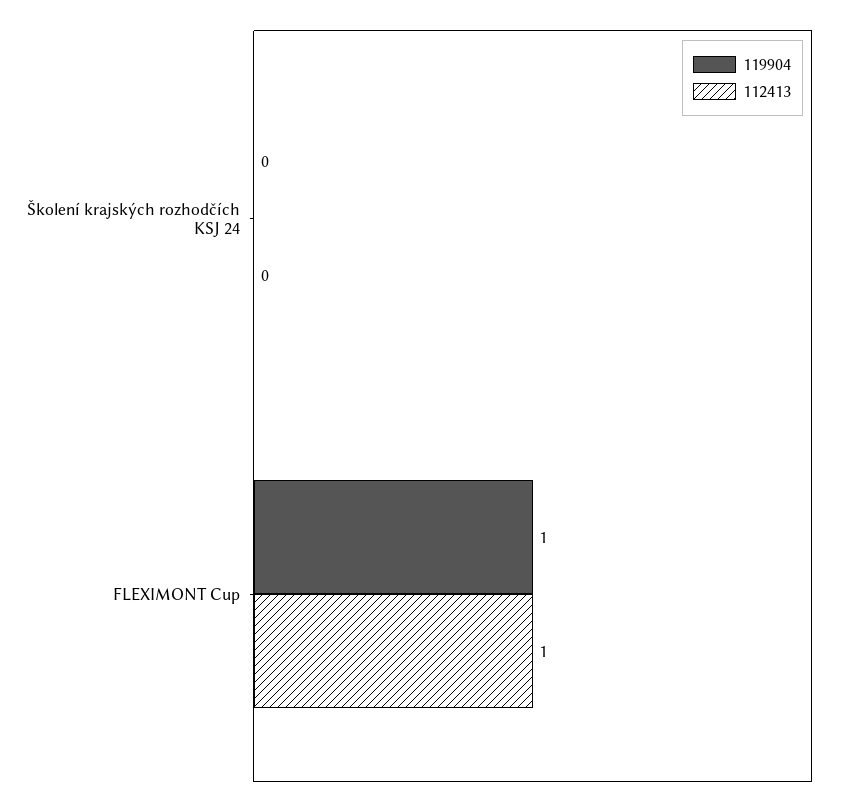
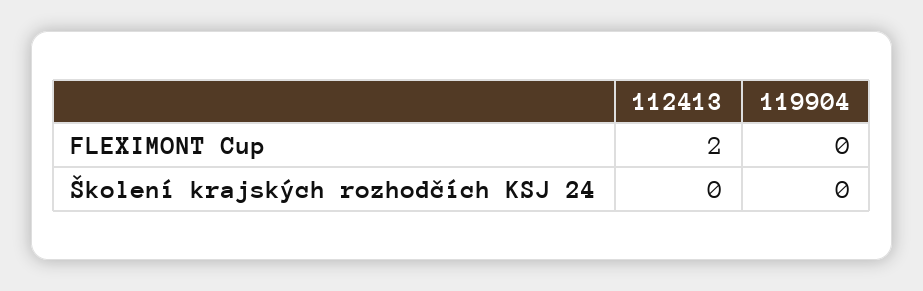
  {
    "119904": {
      "Školení krajských rozhodčích KSJ 24": 0,
-     "FLEXIMONT Cup": 1
+     "FLEXIMONT Cup": 0
    },
    "112413": {
      "Školení krajských rozhodčích KSJ 24": 0,
-     "FLEXIMONT Cup": 1
+     "FLEXIMONT Cup": 2
    }
  }

